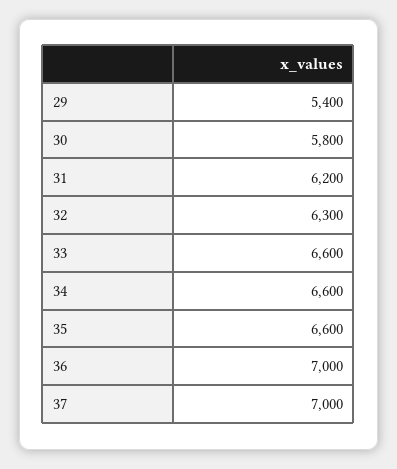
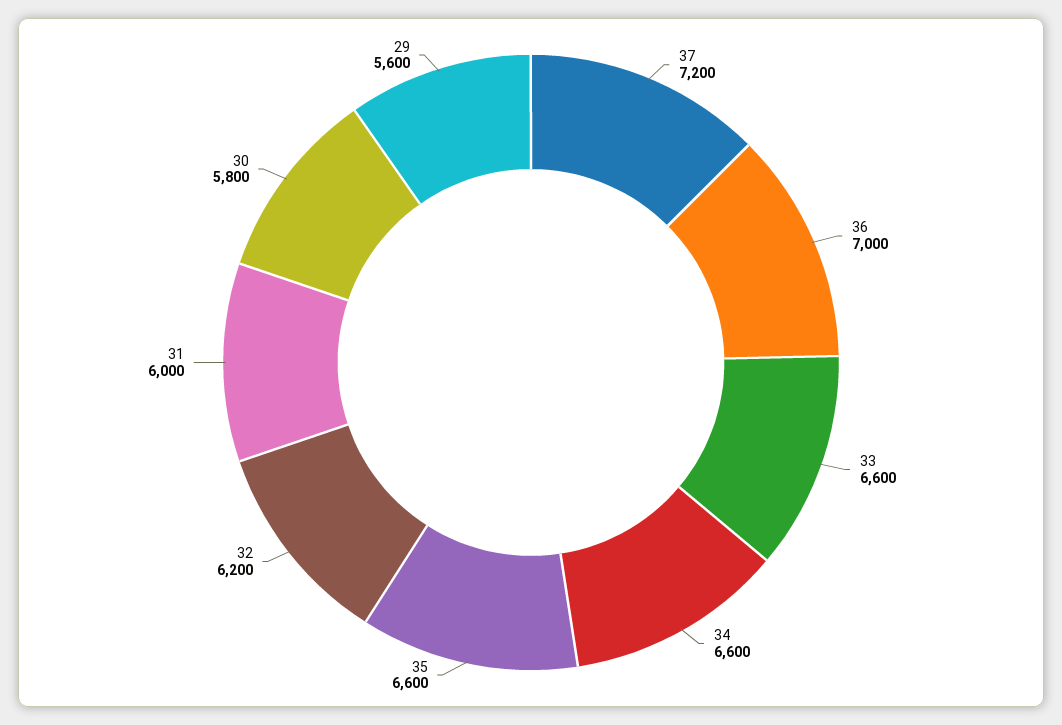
  {
-   "29": 5400,
+   "29": 5600,
    "30": 5800,
-   "31": 6200,
+   "31": 6000,
-   "32": 6300,
+   "32": 6200,
    "33": 6600,
    "34": 6600,
    "35": 6600,
    "36": 7000,
-   "37": 7000
+   "37": 7200
  }

